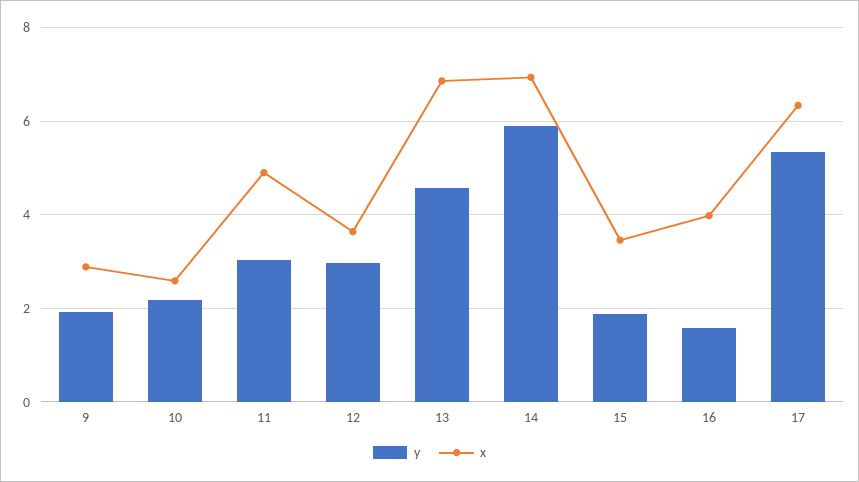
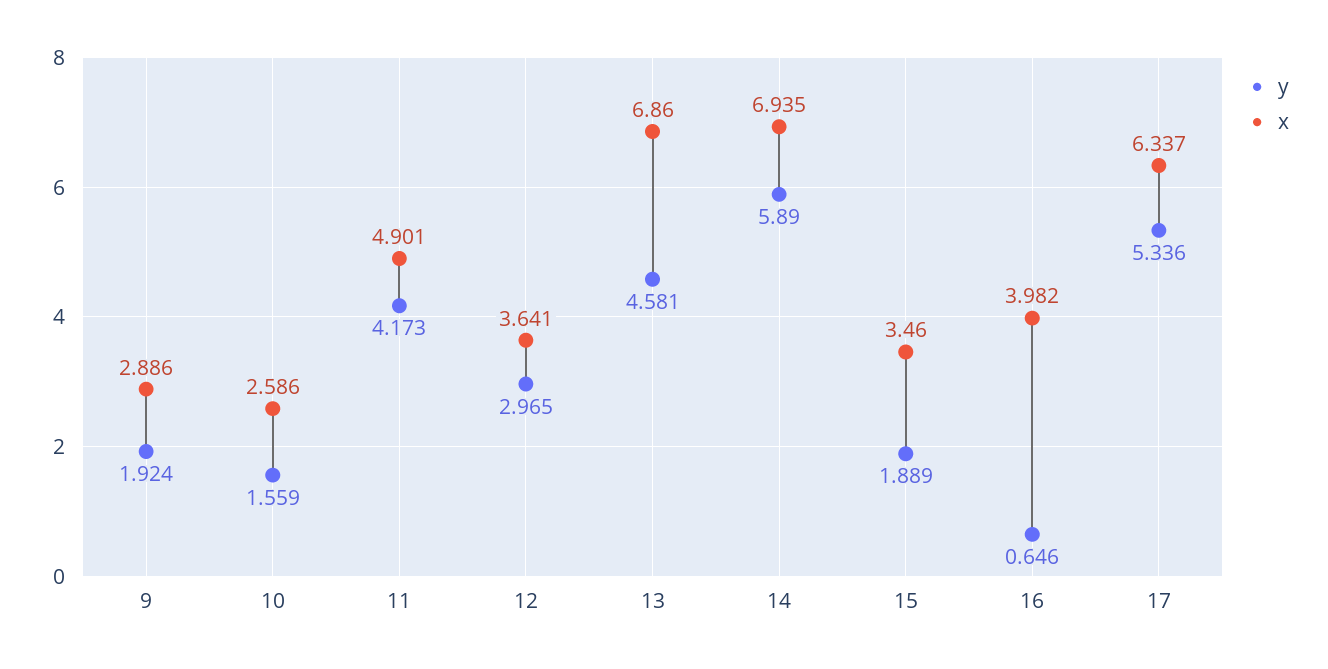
  {
    "y": {
      "9": 1.924,
-     "10": 2.2,
+     "10": 1.559,
-     "11": 3,
+     "11": 4.173,
      "12": 2.965,
      "13": 4.581,
      "14": 5.89,
      "15": 1.889,
-     "16": 1.6,
+     "16": 0.646,
      "17": 5.336
    },
    "x": {
      "9": 2.886,
      "10": 2.586,
      "11": 4.901,
      "12": 3.641,
      "13": 6.86,
      "14": 6.935,
      "15": 3.46,
      "16": 3.982,
      "17": 6.337
    }
  }

